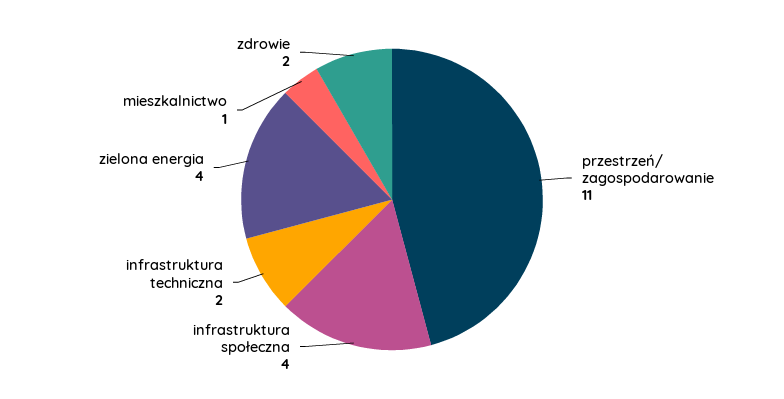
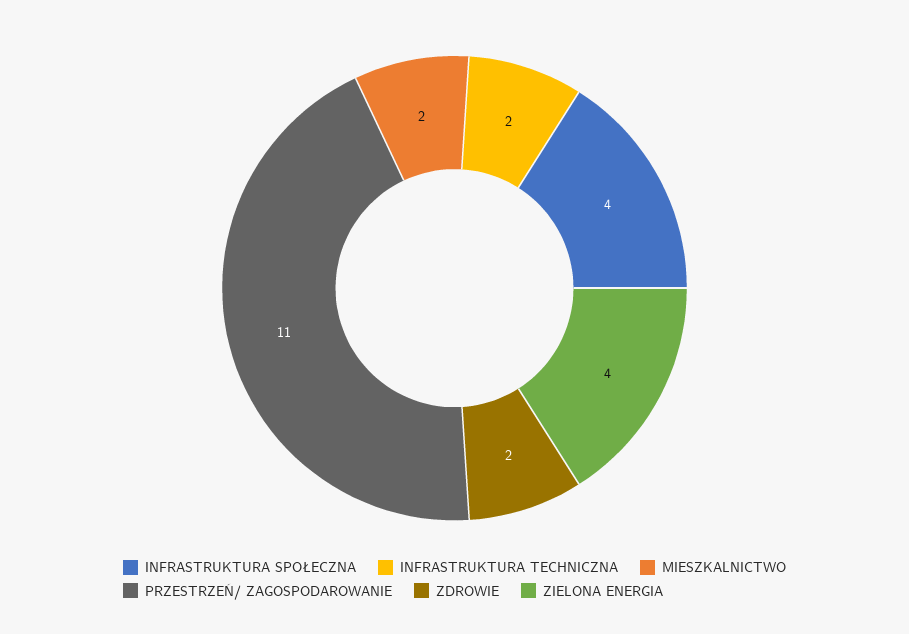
  {
    "przestrzeń/ zagospodarowanie": 11,
    "infrastruktura społeczna": 4,
    "infrastruktura techniczna": 2,
    "zielona energia": 4,
-   "mieszkalnictwo": 1,
+   "mieszkalnictwo": 2,
    "zdrowie": 2
  }

